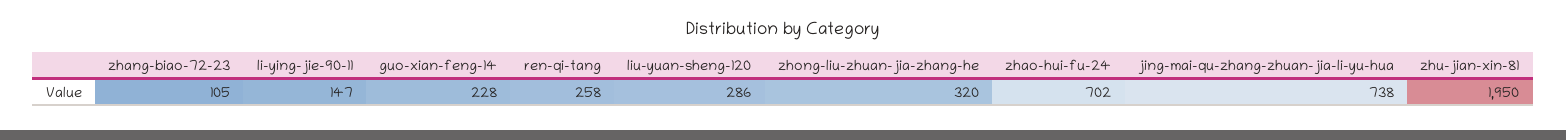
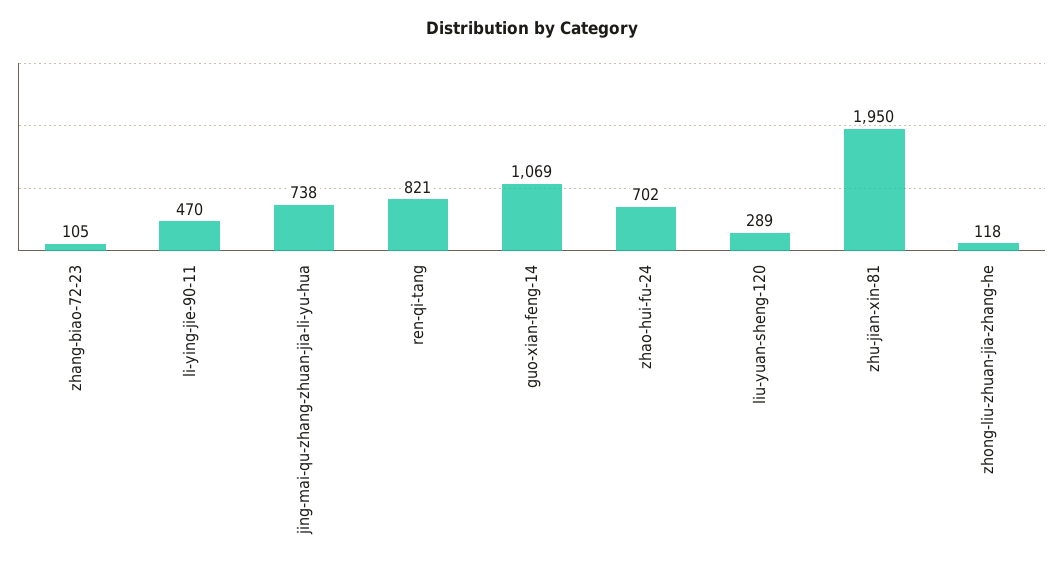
  {
    "zhang-biao-72-23": 105,
-   "li-ying-jie-90-11": 147,
+   "li-ying-jie-90-11": 470,
-   "guo-xian-feng-14": 228,
+   "guo-xian-feng-14": 1069,
-   "ren-qi-tang": 258,
+   "ren-qi-tang": 821,
-   "liu-yuan-sheng-120": 286,
+   "liu-yuan-sheng-120": 289,
-   "zhong-liu-zhuan-jia-zhang-he": 320,
+   "zhong-liu-zhuan-jia-zhang-he": 118,
    "zhao-hui-fu-24": 702,
    "jing-mai-qu-zhang-zhuan-jia-li-yu-hua": 738,
    "zhu-jian-xin-81": 1950
  }

